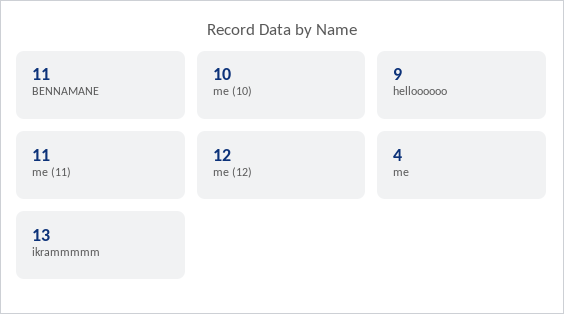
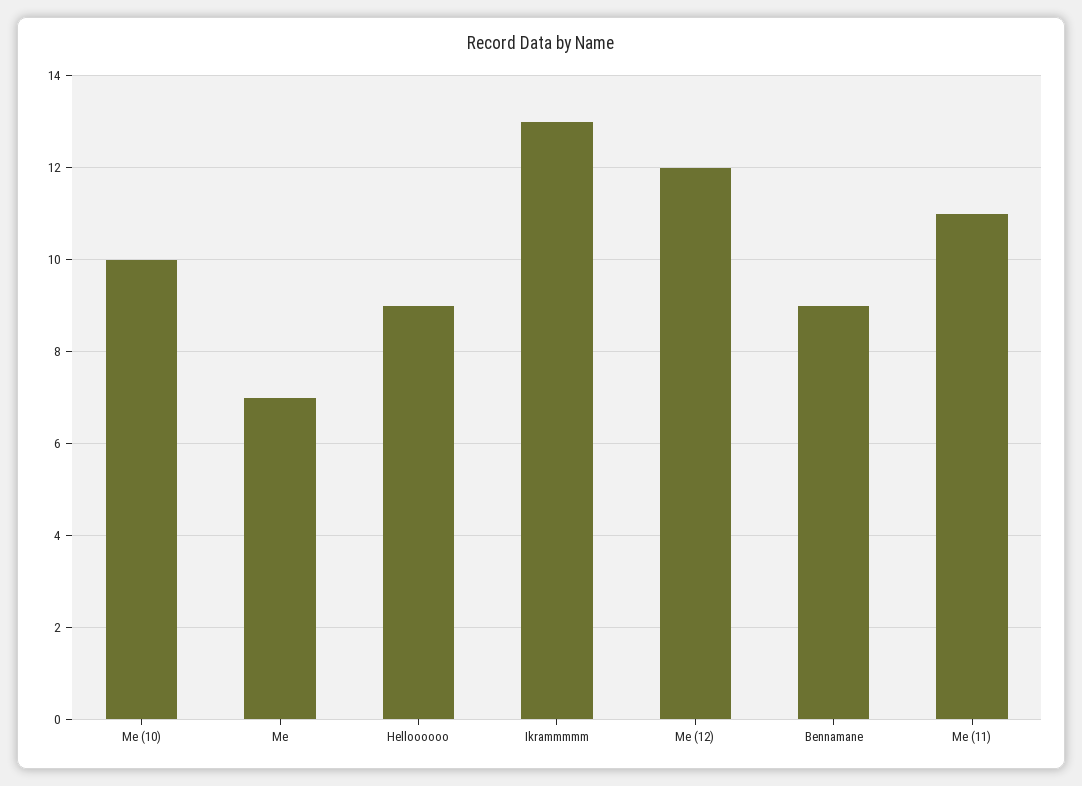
  {
-   "BENNAMANE": 11,
+   "BENNAMANE": 9,
    "me (10)": 10,
    "helloooooo": 9,
    "me (11)": 11,
    "me (12)": 12,
-   "me": 4,
+   "me": 7,
    "ikrammmmm": 13
  }

